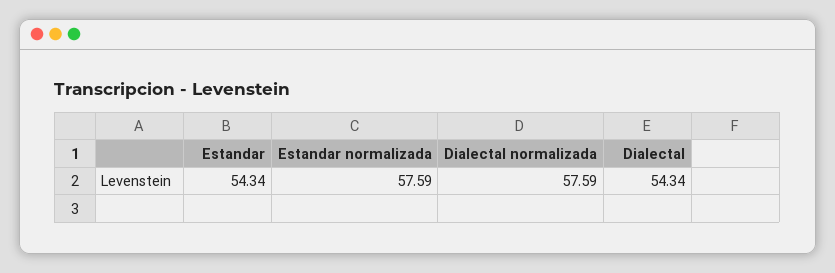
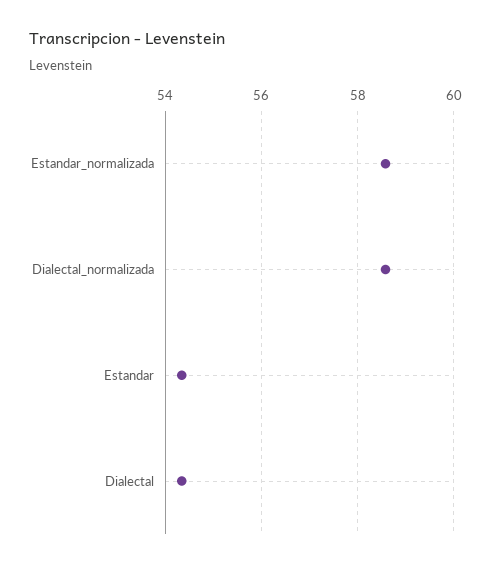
  {
    "Estandar": 54.34,
-   "Estandar normalizada": 57.59,
+   "Estandar normalizada": 58.6,
-   "Dialectal normalizada": 57.59,
+   "Dialectal normalizada": 58.6,
    "Dialectal": 54.34
  }

